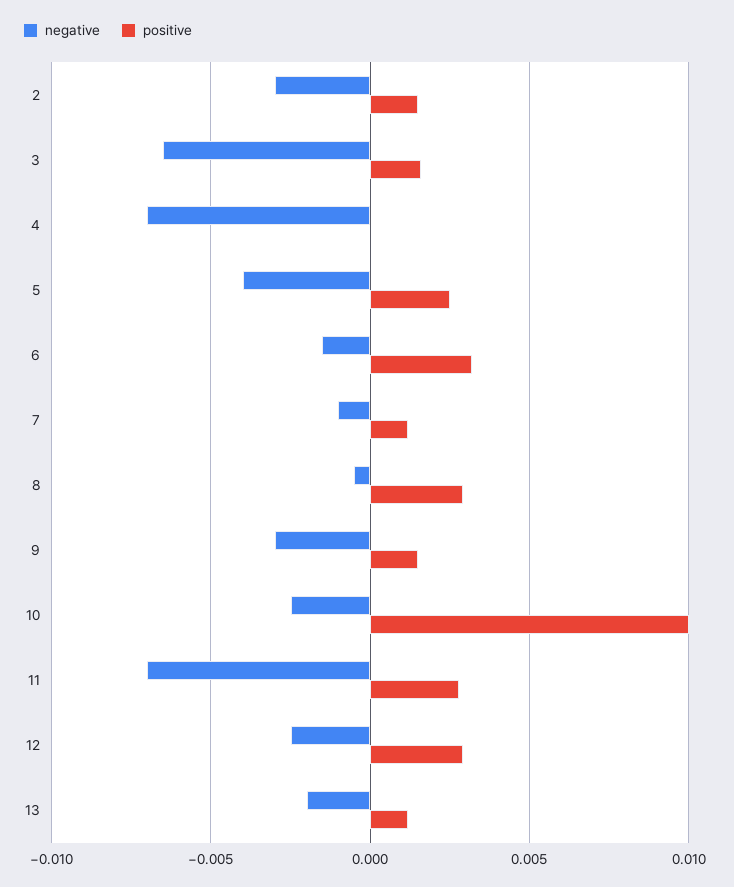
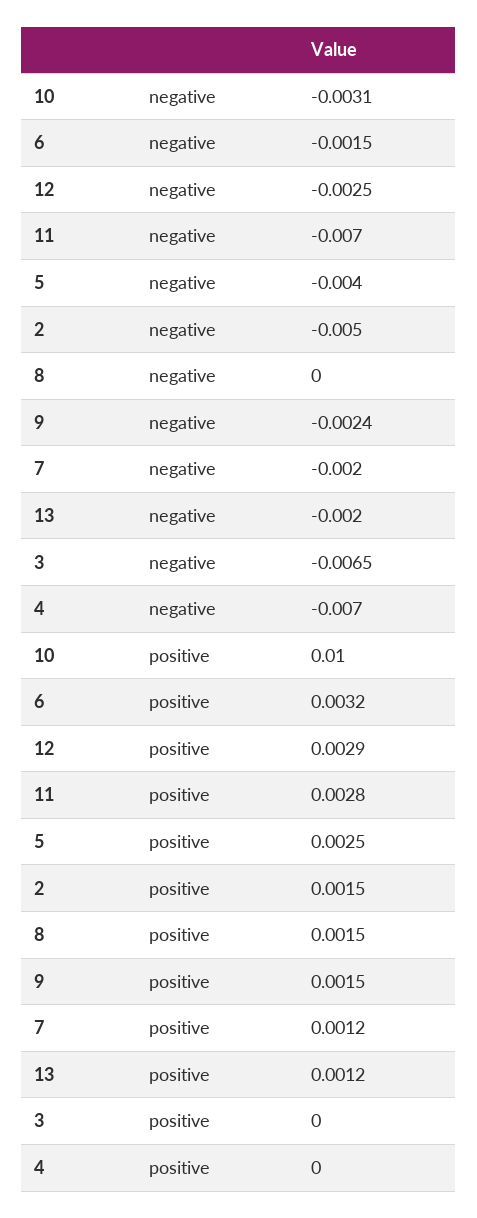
  {
    "negative": {
-     "2": -0.003,
+     "2": -0.005,
      "3": -0.0065,
      "4": -0.007,
      "5": -0.004,
      "6": -0.0015,
-     "7": -0.001,
+     "7": -0.002,
-     "8": -0.0005,
+     "8": 0,
-     "9": -0.003,
+     "9": -0.0024,
-     "10": -0.0025,
+     "10": -0.0031,
      "11": -0.007,
      "12": -0.0025,
      "13": -0.002
    },
    "positive": {
      "2": 0.0015,
-     "3": 0.0015,
+     "3": 0,
      "4": 0,
      "5": 0.0025,
      "6": 0.0032,
      "7": 0.0012,
-     "8": 0.003,
+     "8": 0.0015,
      "9": 0.0015,
      "10": 0.01,
      "11": 0.0028,
      "12": 0.0029,
      "13": 0.0012
    }
  }

